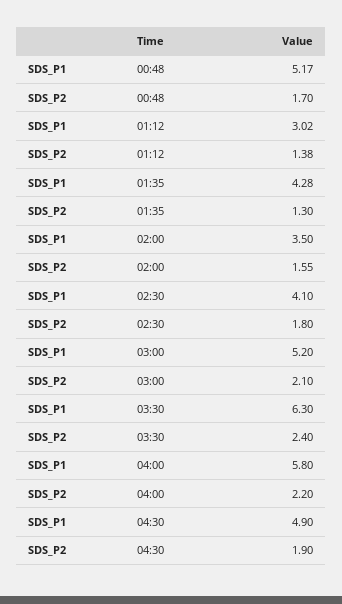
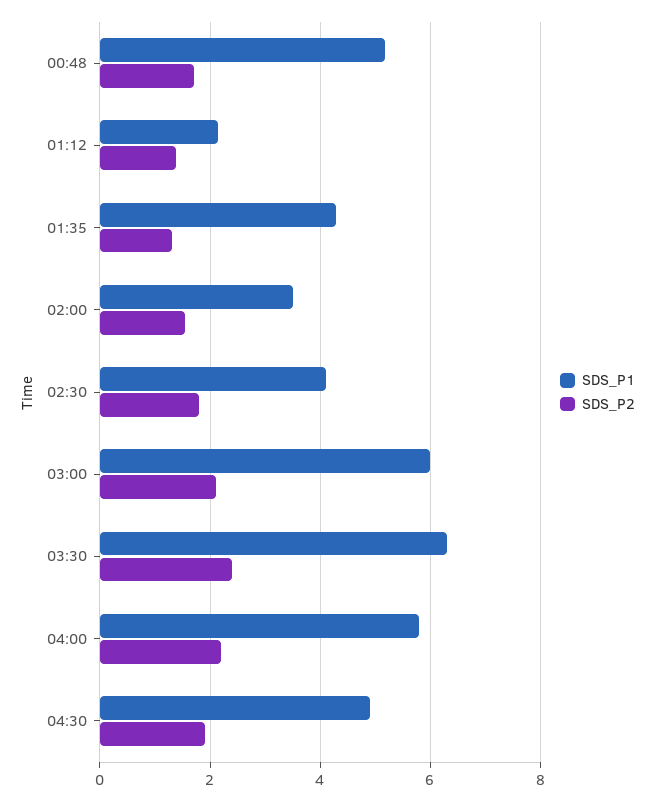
  {
    "SDS_P1": {
      "00:48": 5.17,
-     "01:12": 3.02,
+     "01:12": 2.2,
      "01:35": 4.28,
      "02:00": 3.5,
      "02:30": 4.1,
-     "03:00": 5.2,
+     "03:00": 6,
      "03:30": 6.3,
      "04:00": 5.8,
      "04:30": 4.9
    },
    "SDS_P2": {
      "00:48": 1.7,
      "01:12": 1.38,
      "01:35": 1.3,
      "02:00": 1.55,
      "02:30": 1.8,
      "03:00": 2.1,
      "03:30": 2.4,
      "04:00": 2.2,
      "04:30": 1.9
    }
  }

